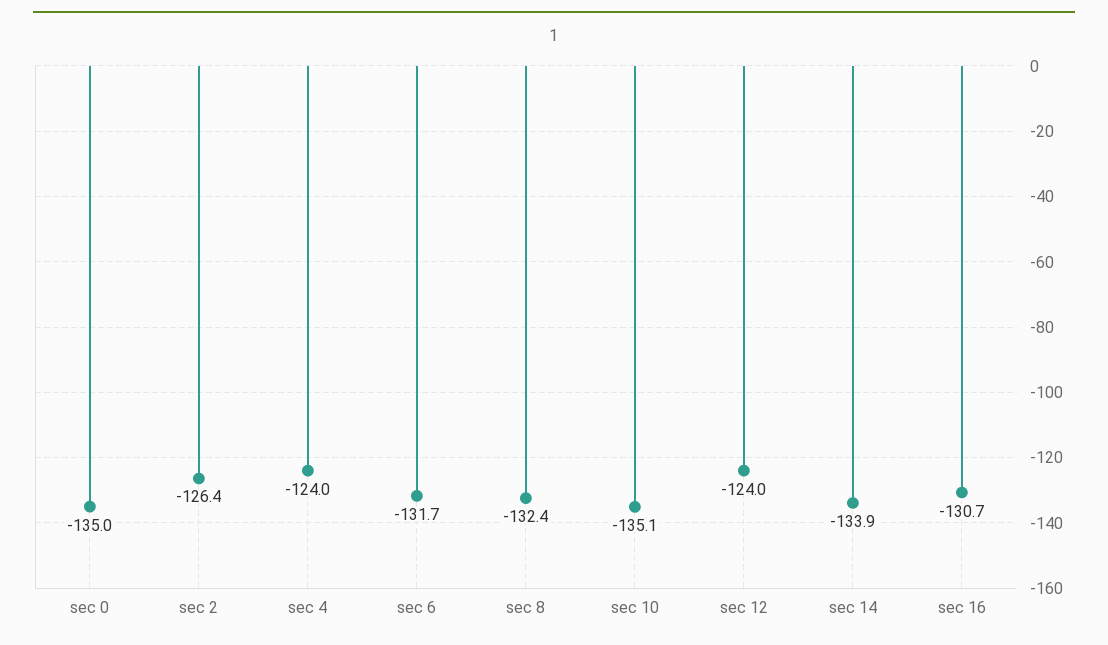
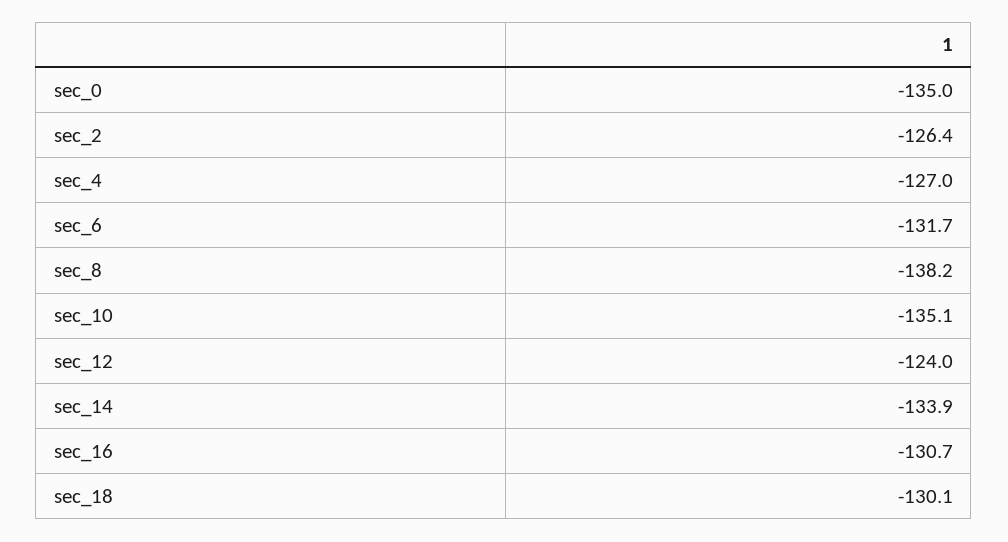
  {
    "sec 0": -135,
    "sec 2": -126.4,
-   "sec 4": -124,
+   "sec 4": -127,
    "sec 6": -131.7,
-   "sec 8": -132.4,
+   "sec 8": -138.2,
    "sec 10": -135.1,
    "sec 12": -124,
    "sec 14": -133.9,
-   "sec 16": -130.7
+   "sec 16": -130.7,
+   "sec_18": -130.1
  }

